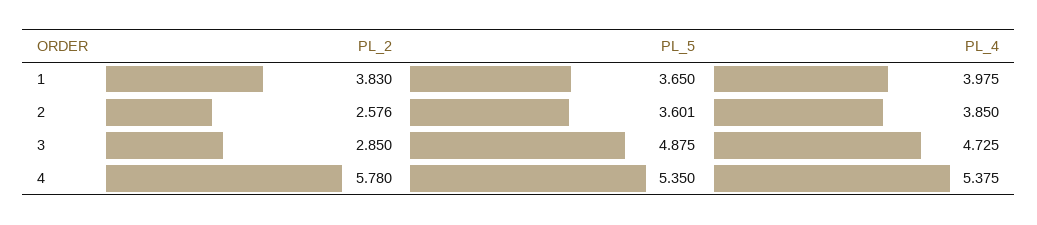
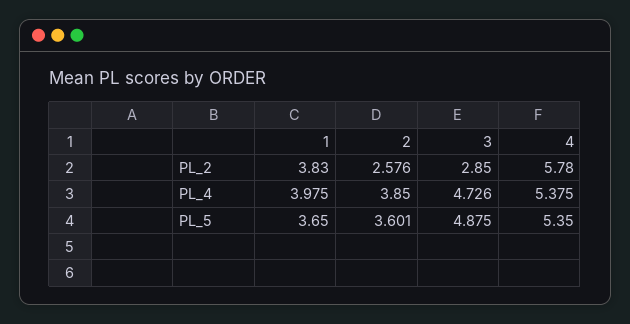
  {
    "PL_2": {
      "1": 3.83,
      "2": 2.576,
      "3": 2.85,
      "4": 5.78
    },
    "PL_5": {
      "1": 3.65,
      "2": 3.601,
      "3": 4.875,
      "4": 5.35
    },
    "PL_4": {
      "1": 3.975,
      "2": 3.85,
-     "3": 4.725,
+     "3": 4.726,
      "4": 5.375
    }
  }

